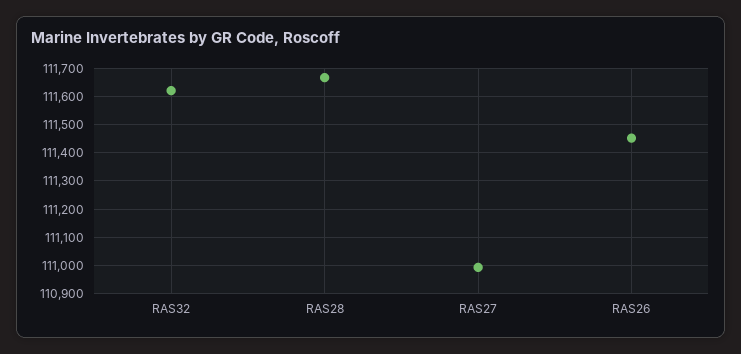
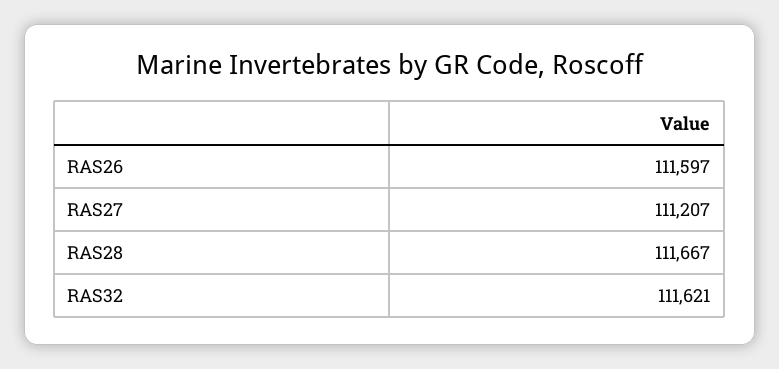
  {
    "RAS32": 111621,
    "RAS28": 111667,
-   "RAS27": 111000,
+   "RAS27": 111207,
-   "RAS26": 111450
+   "RAS26": 111597
  }

